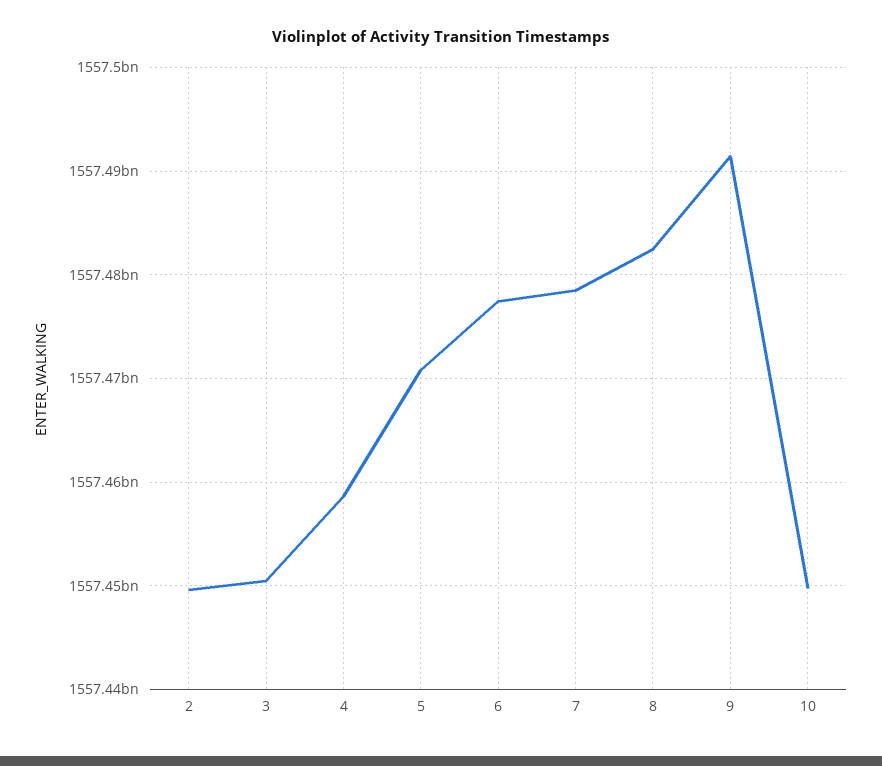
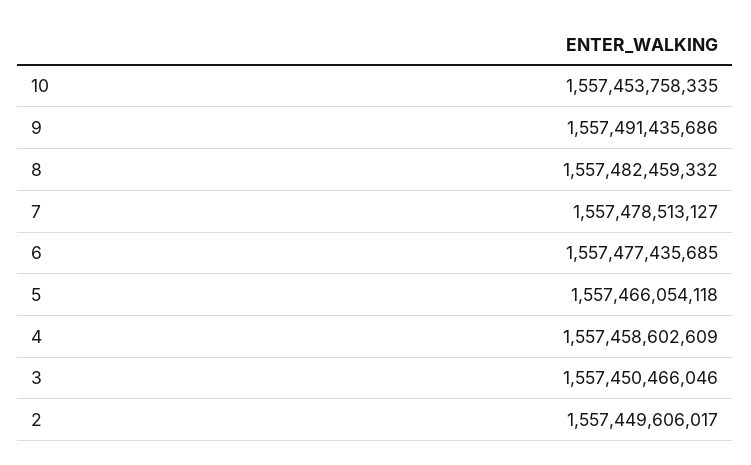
  {
    "2": 1557449606017,
    "3": 1557450466046,
    "4": 1557458602609,
-   "5": 1557471000000,
+   "5": 1557466054118,
    "6": 1557477435685,
    "7": 1557478513127,
    "8": 1557482459332,
    "9": 1557491435686,
-   "10": 1557450000000
+   "10": 1557453758335
  }

